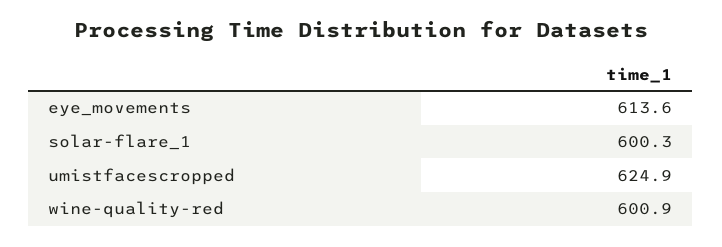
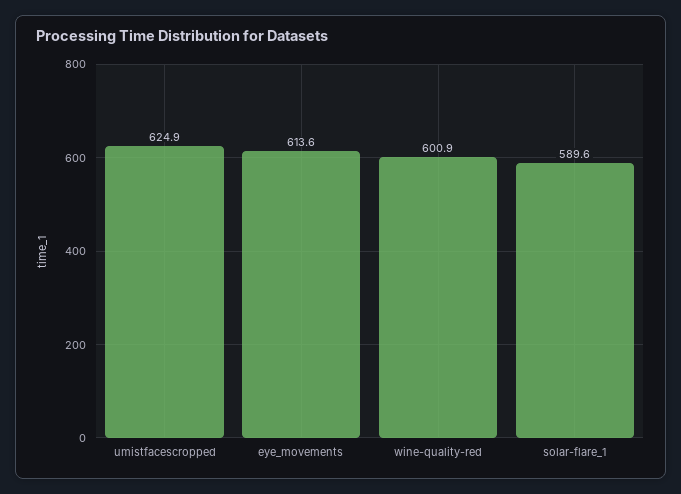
  {
    "eye_movements": 613.6,
-   "solar-flare_1": 600.3,
+   "solar-flare_1": 589.6,
    "umistfacescropped": 624.9,
    "wine-quality-red": 600.9
  }

